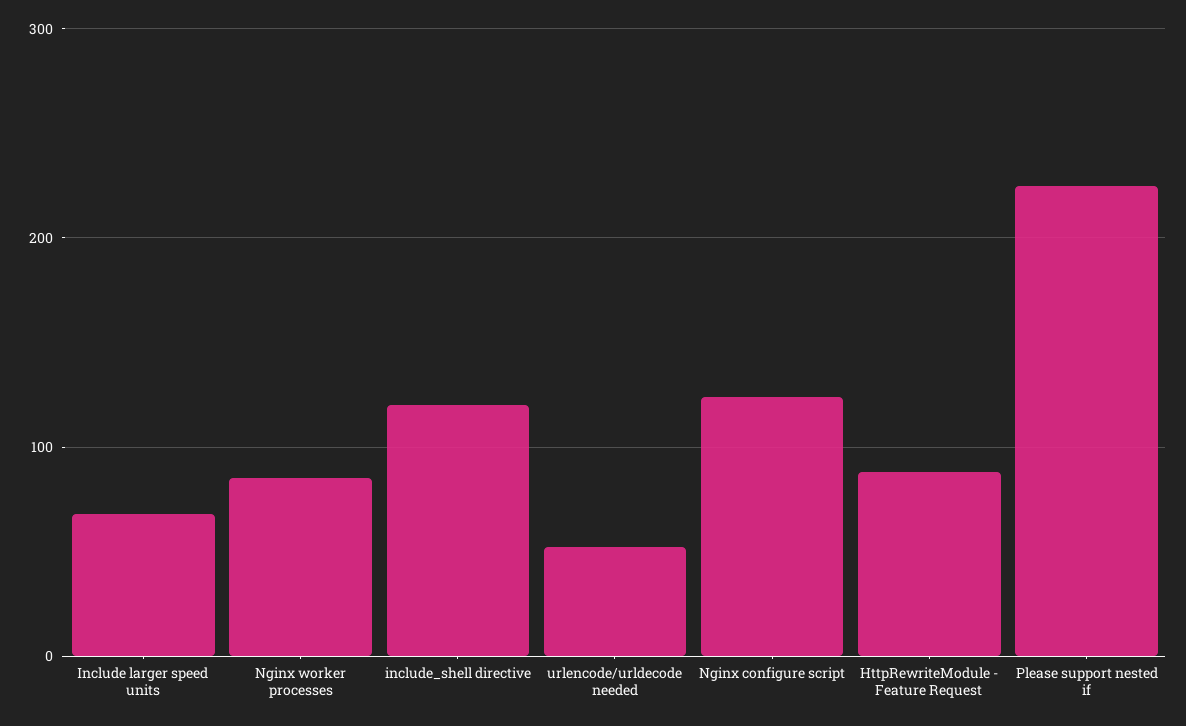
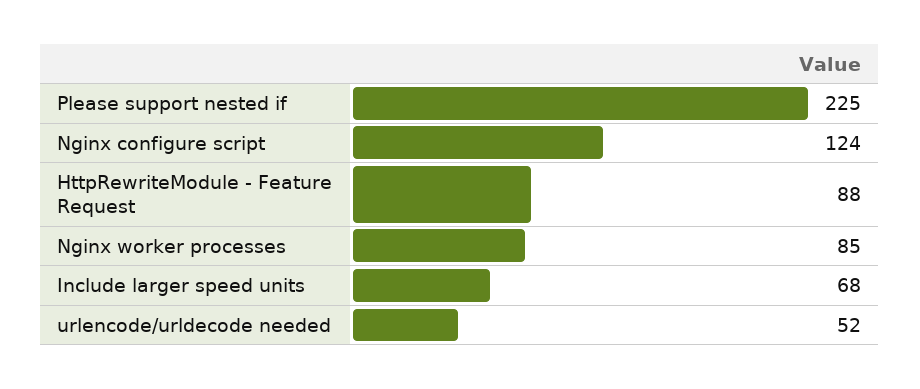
  {
    "Include larger speed units": 68,
    "Nginx worker processes": 85,
-   "include_shell directive": 120,
    "urlencode/urldecode needed": 52,
    "Nginx configure script": 124,
    "HttpRewriteModule - Feature Request": 88,
    "Please support nested if": 225
  }

